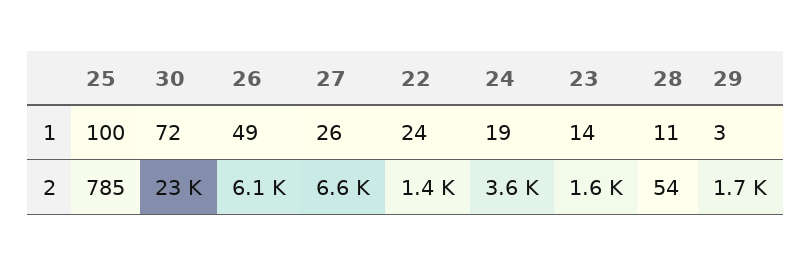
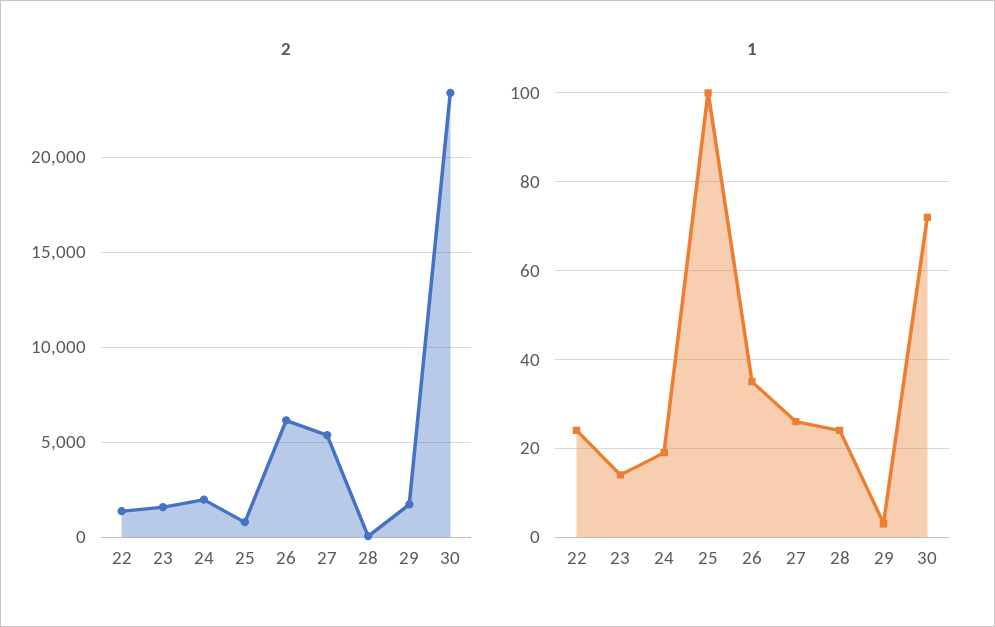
  {
    "1": {
      "25": 100,
      "30": 72,
-     "26": 49,
+     "26": 35,
      "27": 26,
      "22": 24,
      "24": 19,
      "23": 14,
-     "28": 11,
+     "28": 25,
      "29": 3
    },
    "2": {
      "25": 785,
      "30": 23000,
      "26": 6100,
-     "27": 6600,
+     "27": 5500,
      "22": 1400,
-     "24": 3600,
+     "24": 2000,
      "23": 1600,
      "28": 54,
      "29": 1700
    }
  }

